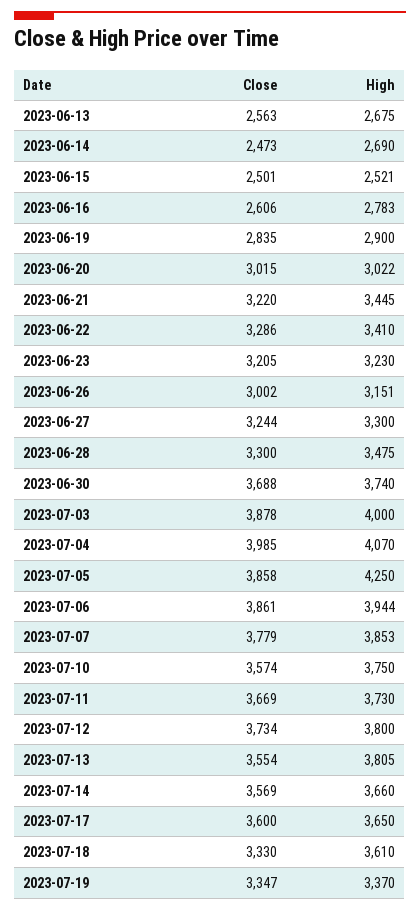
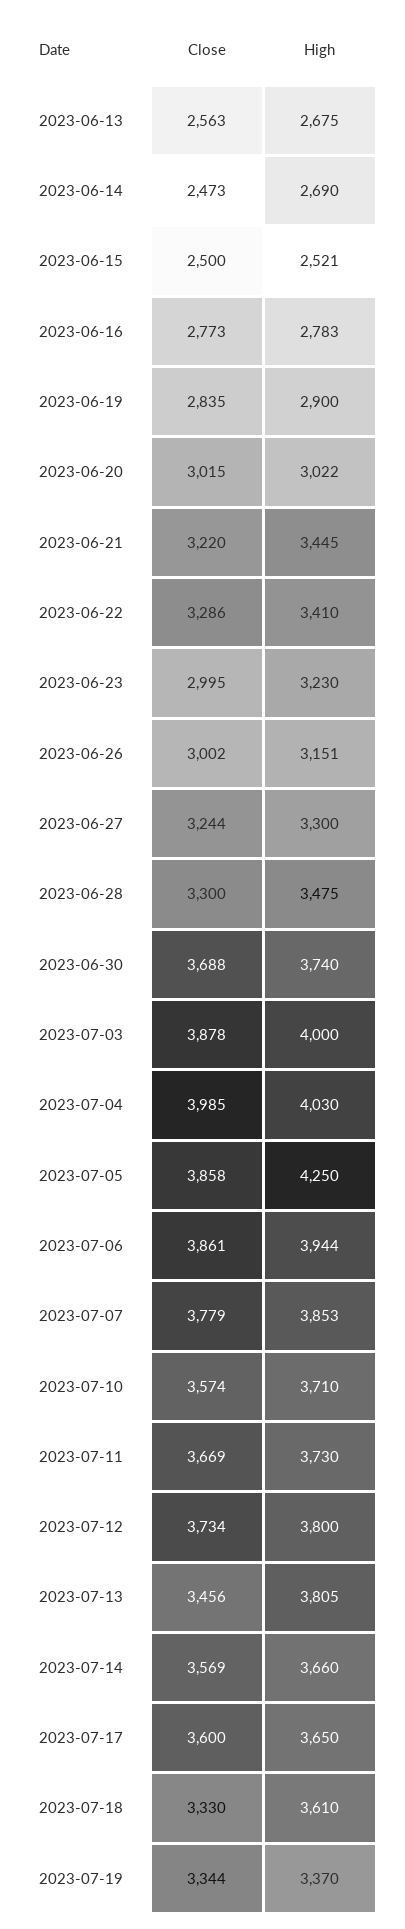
  {
    "Close": {
      "2023-06-13": 2563,
      "2023-06-14": 2473,
-     "2023-06-15": 2501,
+     "2023-06-15": 2500,
-     "2023-06-16": 2606,
+     "2023-06-16": 2773,
      "2023-06-19": 2835,
      "2023-06-20": 3015,
      "2023-06-21": 3220,
      "2023-06-22": 3286,
-     "2023-06-23": 3205,
+     "2023-06-23": 2995,
      "2023-06-26": 3002,
      "2023-06-27": 3244,
      "2023-06-28": 3300,
      "2023-06-30": 3688,
      "2023-07-03": 3878,
      "2023-07-04": 3985,
      "2023-07-05": 3858,
      "2023-07-06": 3861,
      "2023-07-07": 3779,
      "2023-07-10": 3574,
      "2023-07-11": 3669,
      "2023-07-12": 3734,
-     "2023-07-13": 3554,
+     "2023-07-13": 3456,
      "2023-07-14": 3569,
      "2023-07-17": 3600,
      "2023-07-18": 3330,
-     "2023-07-19": 3347
+     "2023-07-19": 3344
    },
    "High": {
      "2023-06-13": 2675,
      "2023-06-14": 2690,
      "2023-06-15": 2521,
      "2023-06-16": 2783,
      "2023-06-19": 2900,
      "2023-06-20": 3022,
      "2023-06-21": 3445,
      "2023-06-22": 3410,
      "2023-06-23": 3230,
      "2023-06-26": 3151,
      "2023-06-27": 3300,
      "2023-06-28": 3475,
      "2023-06-30": 3740,
      "2023-07-03": 4000,
-     "2023-07-04": 4070,
+     "2023-07-04": 4030,
      "2023-07-05": 4250,
      "2023-07-06": 3944,
      "2023-07-07": 3853,
-     "2023-07-10": 3750,
+     "2023-07-10": 3710,
      "2023-07-11": 3730,
      "2023-07-12": 3800,
      "2023-07-13": 3805,
      "2023-07-14": 3660,
      "2023-07-17": 3650,
      "2023-07-18": 3610,
      "2023-07-19": 3370
    }
  }

